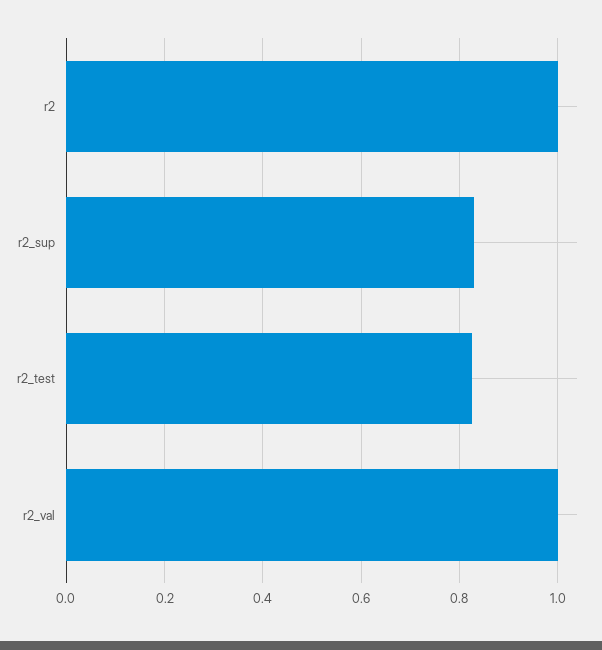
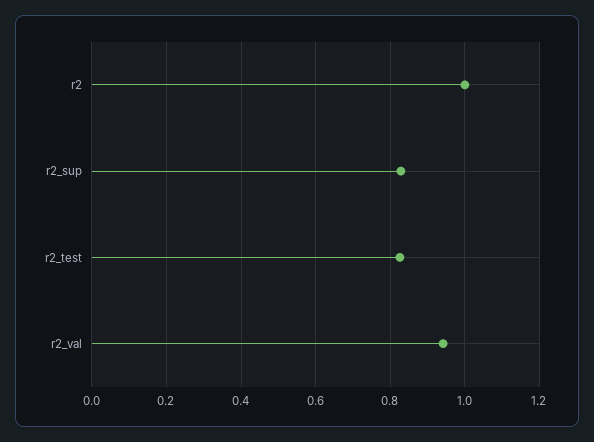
  {
    "r2": 1,
    "r2_sup": 0.82,
    "r2_test": 0.82,
-   "r2_val": 1
+   "r2_val": 0.94
  }

